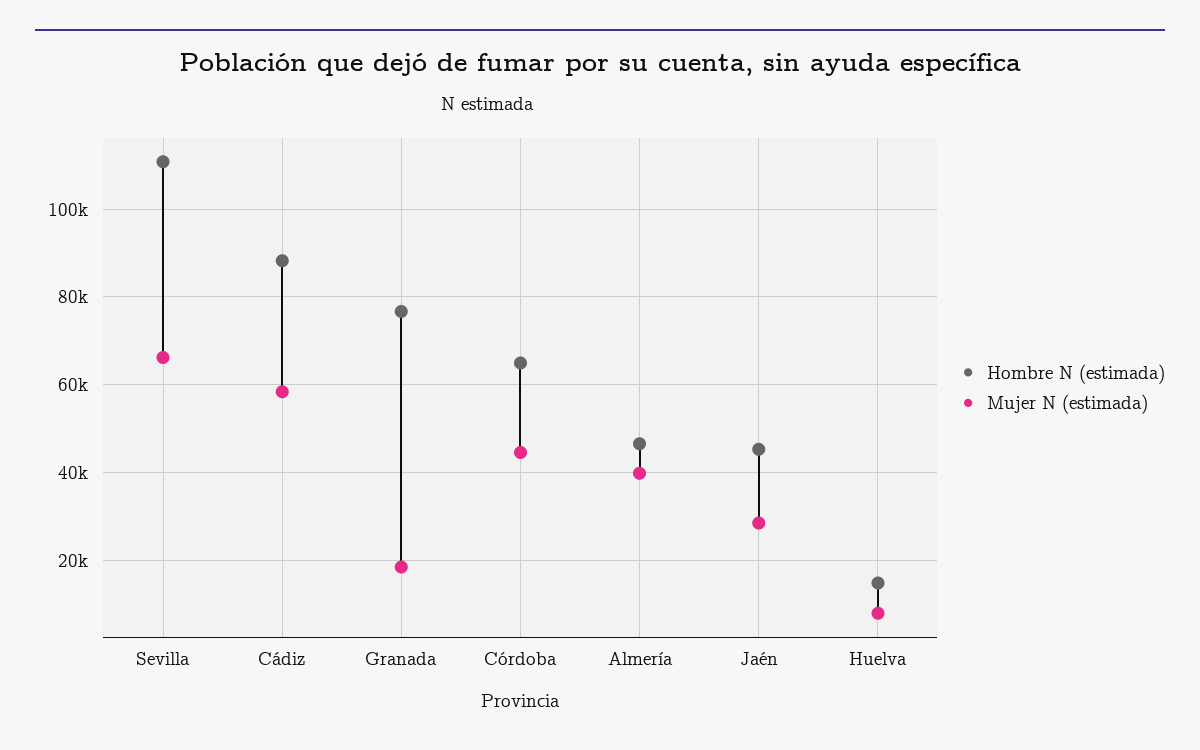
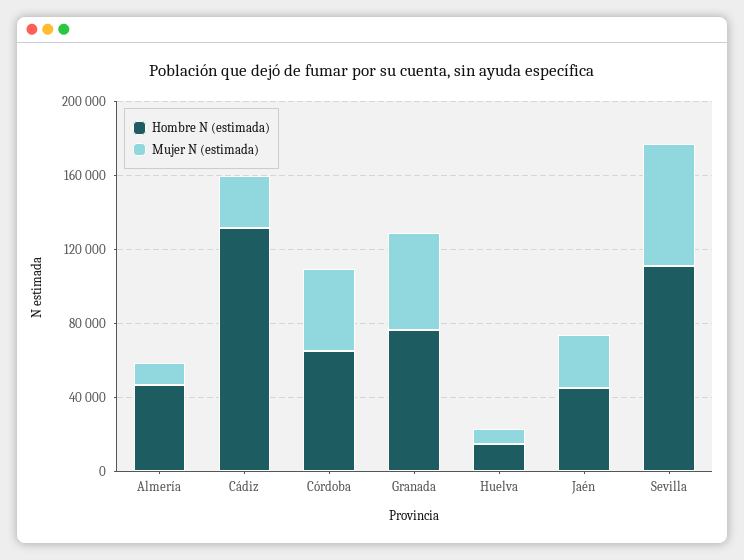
  {
    "Hombre N (estimada)": {
      "Sevilla": 110000,
-     "Cádiz": 88000,
+     "Cádiz": 130000,
      "Granada": 76000,
      "Córdoba": 64000,
      "Almería": 46000,
      "Jaén": 46000,
      "Huelva": 14000
    },
    "Mujer N (estimada)": {
      "Sevilla": 66000,
-     "Cádiz": 58000,
+     "Cádiz": 30000,
-     "Granada": 18000,
+     "Granada": 50000,
      "Córdoba": 44000,
-     "Almería": 40000,
+     "Almería": 10000,
      "Jaén": 28000,
      "Huelva": 8000
    }
  }

